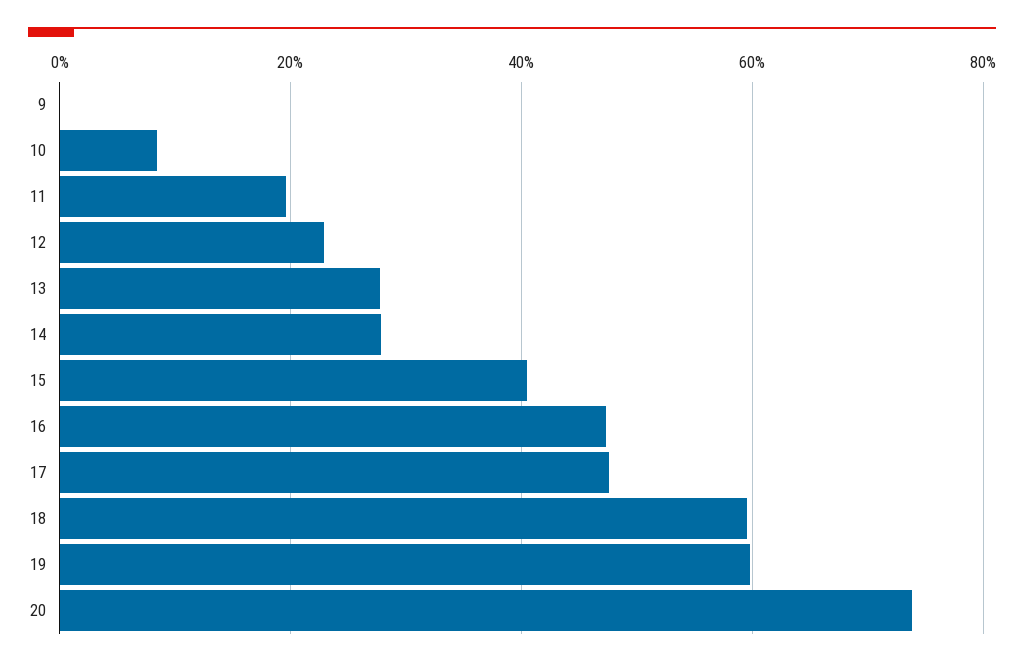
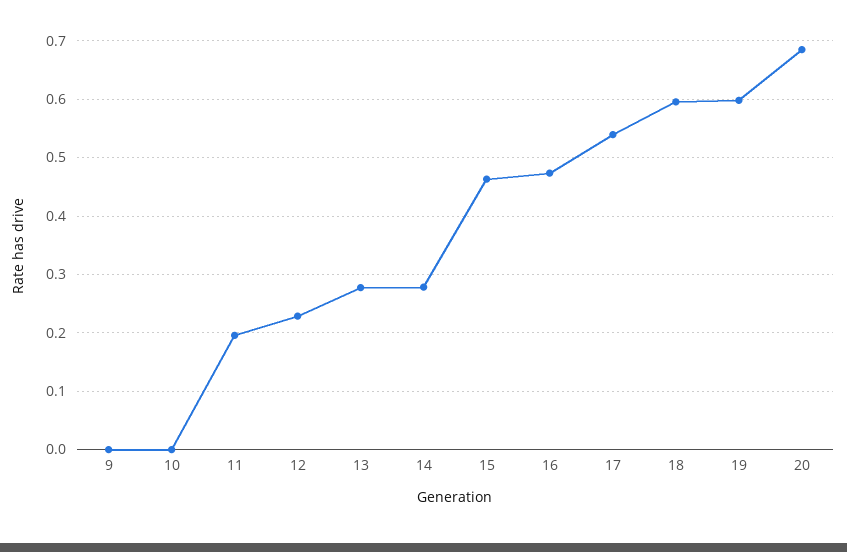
  {
    "9": 0,
-   "10": 0.08,
+   "10": 0,
    "11": 0.2,
    "12": 0.22,
    "13": 0.28,
    "14": 0.28,
-   "15": 0.4,
+   "15": 0.46,
    "16": 0.48,
-   "17": 0.48,
+   "17": 0.54,
    "18": 0.6,
    "19": 0.6,
-   "20": 0.74
+   "20": 0.68
  }

